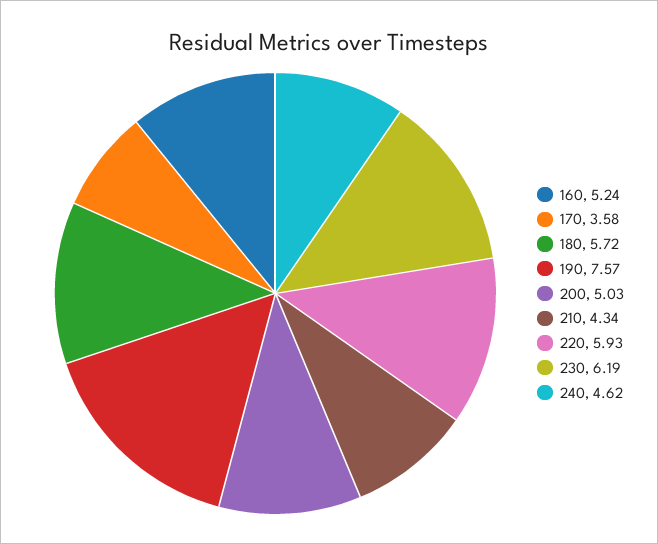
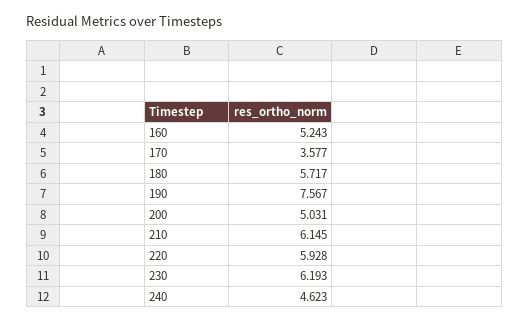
  {
    "160": 5.243,
    "170": 3.577,
    "180": 5.717,
    "190": 7.567,
    "200": 5.031,
-   "210": 4.34,
+   "210": 6.145,
    "220": 5.928,
    "230": 6.193,
    "240": 4.623
  }

